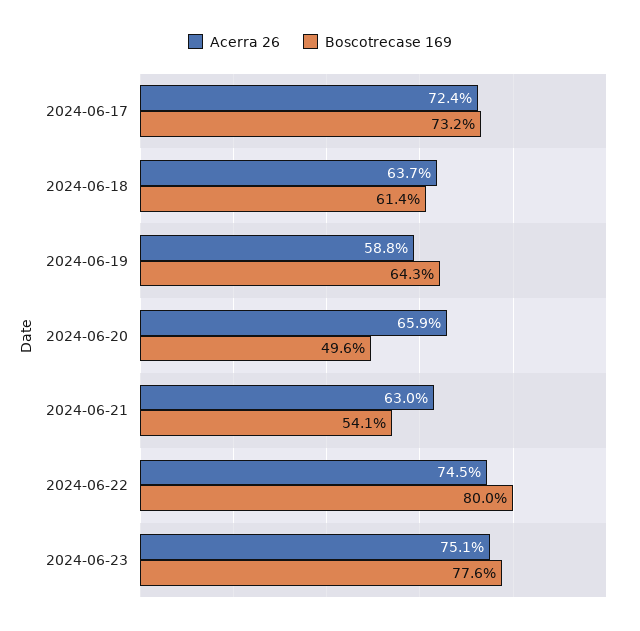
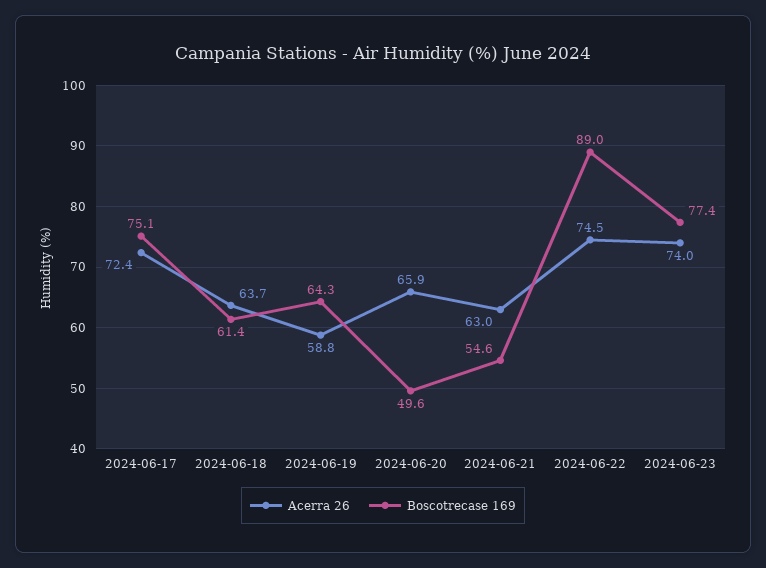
  {
    "Acerra 26": {
      "2024-06-17": 72.4,
      "2024-06-18": 63.7,
      "2024-06-19": 58.8,
      "2024-06-20": 65.9,
      "2024-06-21": 63,
      "2024-06-22": 74.5,
-     "2024-06-23": 75.1
+     "2024-06-23": 74
    },
    "Boscotrecase 169": {
-     "2024-06-17": 73.2,
+     "2024-06-17": 75.1,
      "2024-06-18": 61.4,
      "2024-06-19": 64.3,
      "2024-06-20": 49.6,
-     "2024-06-21": 54.1,
+     "2024-06-21": 54.6,
-     "2024-06-22": 80,
+     "2024-06-22": 89,
-     "2024-06-23": 77.6
+     "2024-06-23": 77.4
    }
  }

